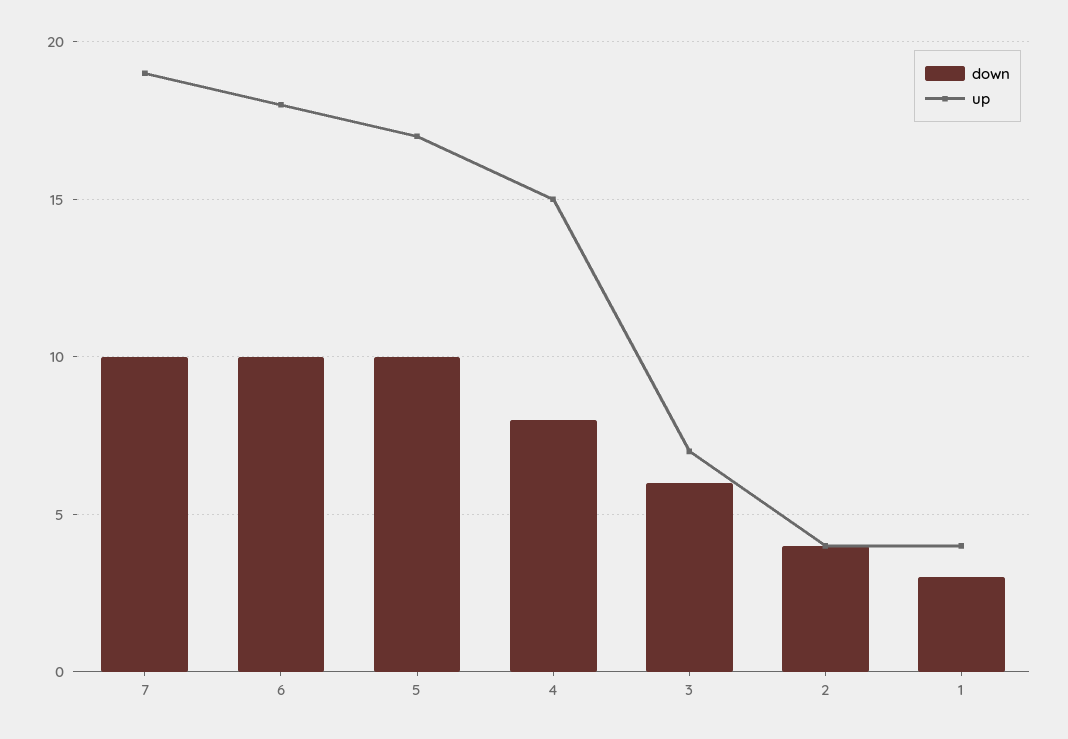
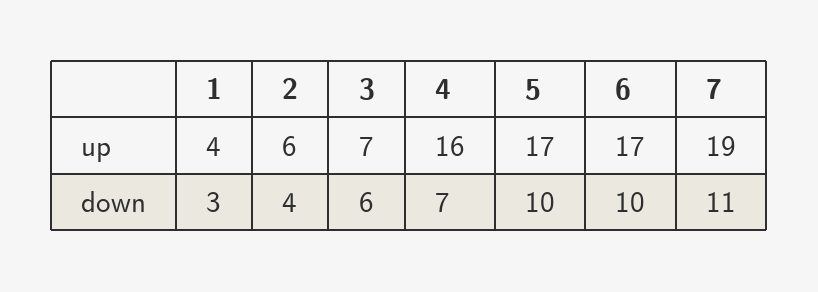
  {
    "down": {
-     "7": 10,
+     "7": 11,
      "6": 10,
      "5": 10,
-     "4": 8,
+     "4": 7,
      "3": 6,
      "2": 4,
      "1": 3
    },
    "up": {
      "7": 19,
-     "6": 18,
+     "6": 17,
      "5": 17,
-     "4": 15,
+     "4": 16,
      "3": 7,
-     "2": 4,
+     "2": 6,
      "1": 4
    }
  }

